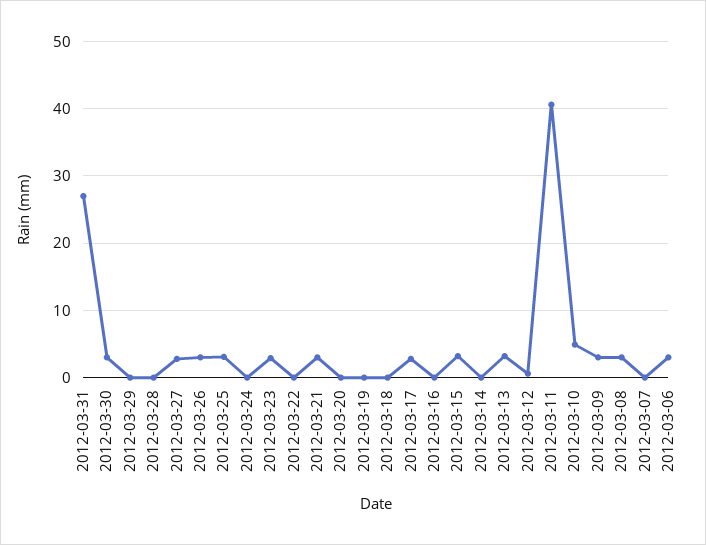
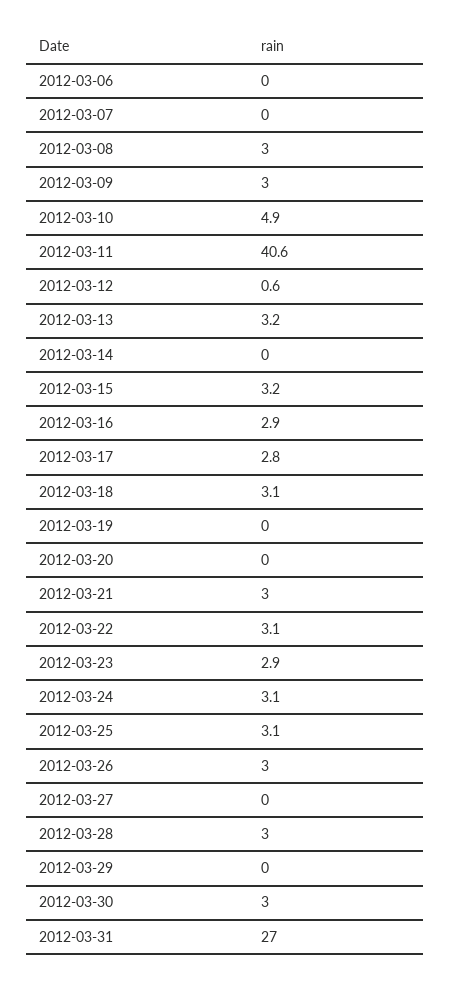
  {
    "2012-03-31": 27,
    "2012-03-30": 3,
    "2012-03-29": 0,
-   "2012-03-28": 0,
+   "2012-03-28": 3,
-   "2012-03-27": 3,
+   "2012-03-27": 0,
    "2012-03-26": 3,
    "2012-03-25": 3.1,
-   "2012-03-24": 0,
+   "2012-03-24": 3.1,
    "2012-03-23": 2.9,
-   "2012-03-22": 0,
+   "2012-03-22": 3.1,
    "2012-03-21": 3,
    "2012-03-20": 0,
    "2012-03-19": 0,
-   "2012-03-18": 0,
+   "2012-03-18": 3.1,
    "2012-03-17": 2.8,
-   "2012-03-16": 0,
+   "2012-03-16": 2.9,
    "2012-03-15": 3.2,
    "2012-03-14": 0,
    "2012-03-13": 3.2,
    "2012-03-12": 0.6,
    "2012-03-11": 40.6,
    "2012-03-10": 4.9,
    "2012-03-09": 3,
    "2012-03-08": 3,
    "2012-03-07": 0,
-   "2012-03-06": 3
+   "2012-03-06": 0
  }

